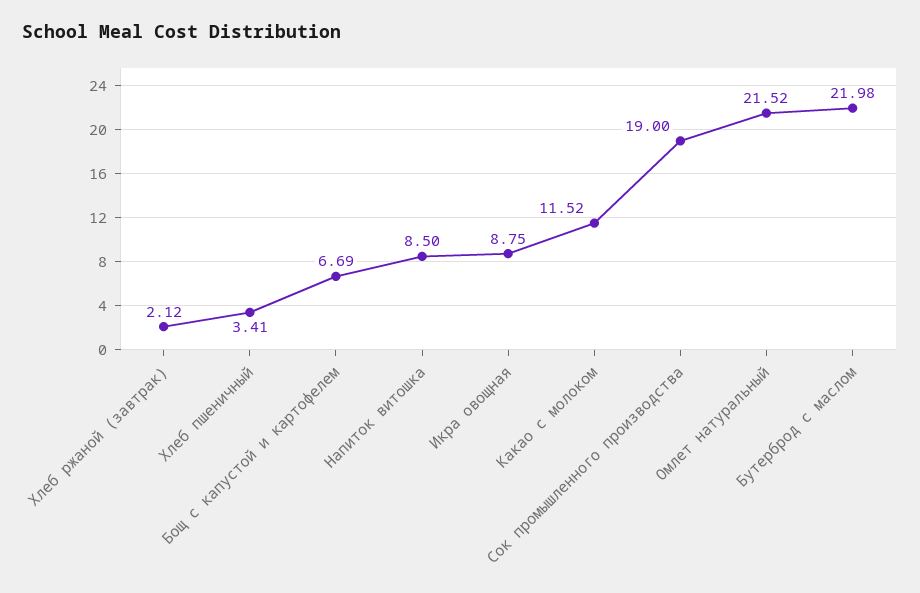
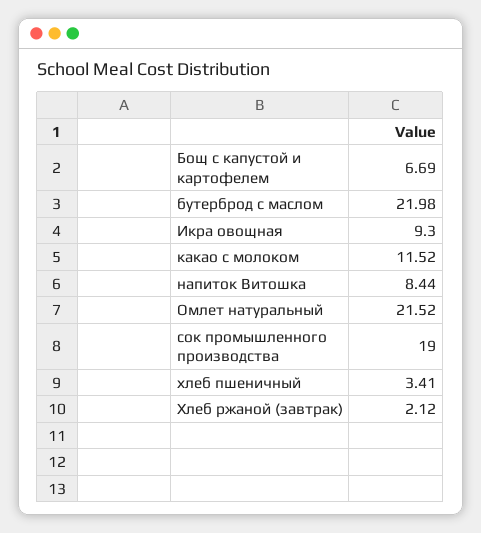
  {
    "Хлеб ржаной (завтрак)": 2.12,
    "Хлеб пшеничный": 3.41,
    "Бощ с капустой и картофелем": 6.69,
-   "Напиток витошка": 8.5,
+   "Напиток витошка": 8.44,
-   "Икра овощная": 8.75,
+   "Икра овощная": 9.3,
    "Какао с молоком": 11.52,
    "Сок промышленного производства": 19,
    "Омлет натуральный": 21.52,
    "Бутерброд с маслом": 21.98
  }

